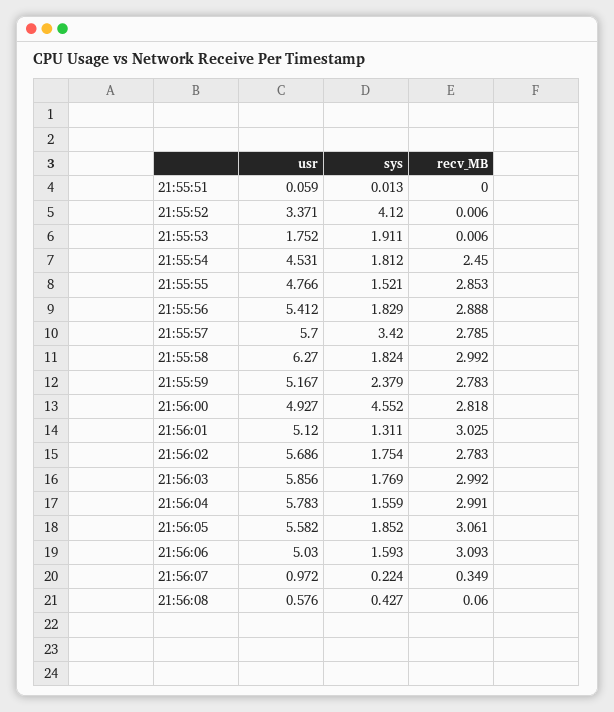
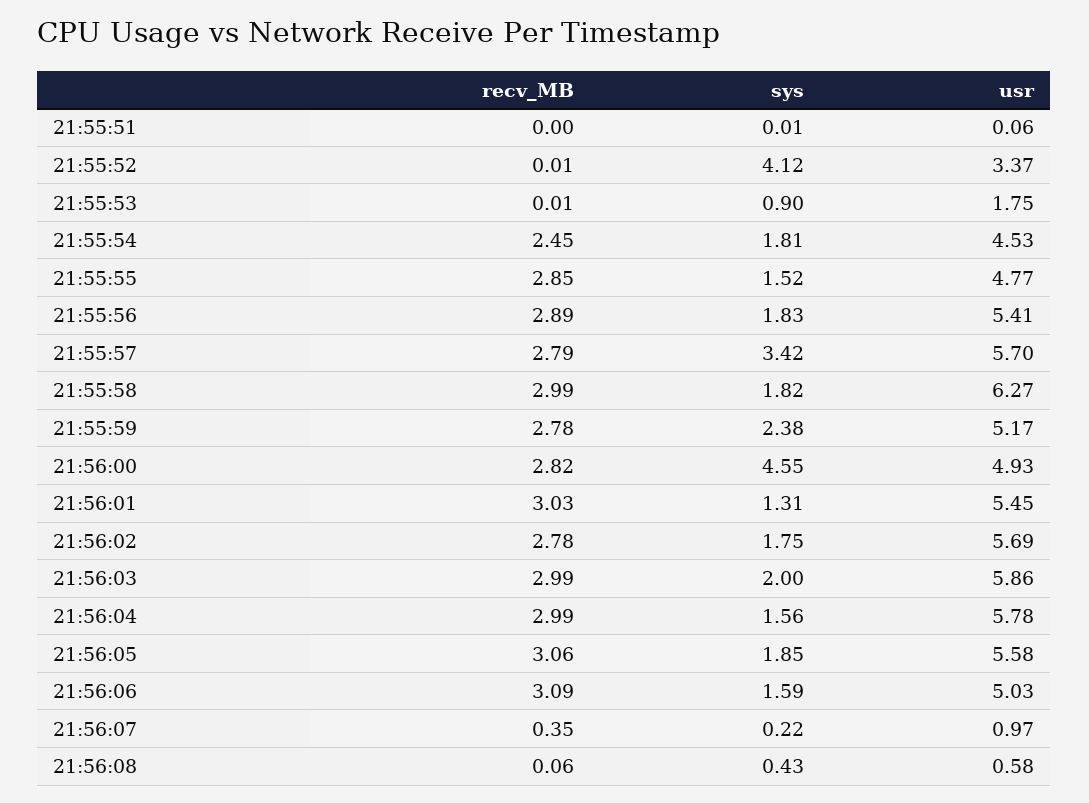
  {
    "usr": {
      "21:55:51": 0.059,
      "21:55:52": 3.371,
      "21:55:53": 1.752,
      "21:55:54": 4.531,
      "21:55:55": 4.766,
      "21:55:56": 5.412,
      "21:55:57": 5.7,
      "21:55:58": 6.27,
      "21:55:59": 5.167,
      "21:56:00": 4.927,
-     "21:56:01": 5.12,
+     "21:56:01": 5.45,
      "21:56:02": 5.686,
      "21:56:03": 5.856,
      "21:56:04": 5.783,
      "21:56:05": 5.582,
      "21:56:06": 5.03,
      "21:56:07": 0.972,
      "21:56:08": 0.576
    },
    "sys": {
      "21:55:51": 0.013,
      "21:55:52": 4.12,
-     "21:55:53": 1.911,
+     "21:55:53": 0.9,
      "21:55:54": 1.812,
      "21:55:55": 1.521,
      "21:55:56": 1.829,
      "21:55:57": 3.42,
      "21:55:58": 1.824,
      "21:55:59": 2.379,
      "21:56:00": 4.552,
      "21:56:01": 1.311,
      "21:56:02": 1.754,
-     "21:56:03": 1.769,
+     "21:56:03": 2,
      "21:56:04": 1.559,
      "21:56:05": 1.852,
      "21:56:06": 1.593,
      "21:56:07": 0.224,
      "21:56:08": 0.427
    },
    "recv_MB": {
      "21:55:51": 0,
      "21:55:52": 0.006,
      "21:55:53": 0.006,
      "21:55:54": 2.45,
      "21:55:55": 2.853,
      "21:55:56": 2.888,
      "21:55:57": 2.785,
      "21:55:58": 2.992,
      "21:55:59": 2.783,
      "21:56:00": 2.818,
      "21:56:01": 3.025,
      "21:56:02": 2.783,
      "21:56:03": 2.992,
      "21:56:04": 2.991,
      "21:56:05": 3.061,
      "21:56:06": 3.093,
      "21:56:07": 0.349,
      "21:56:08": 0.06
    }
  }

